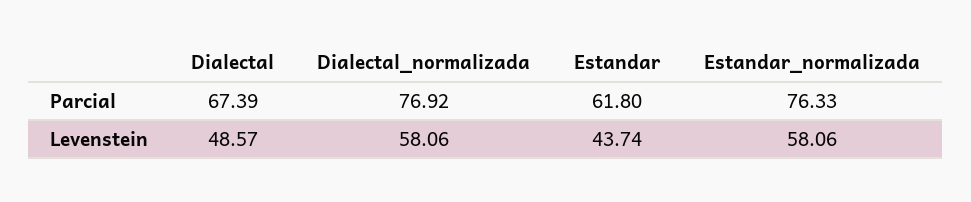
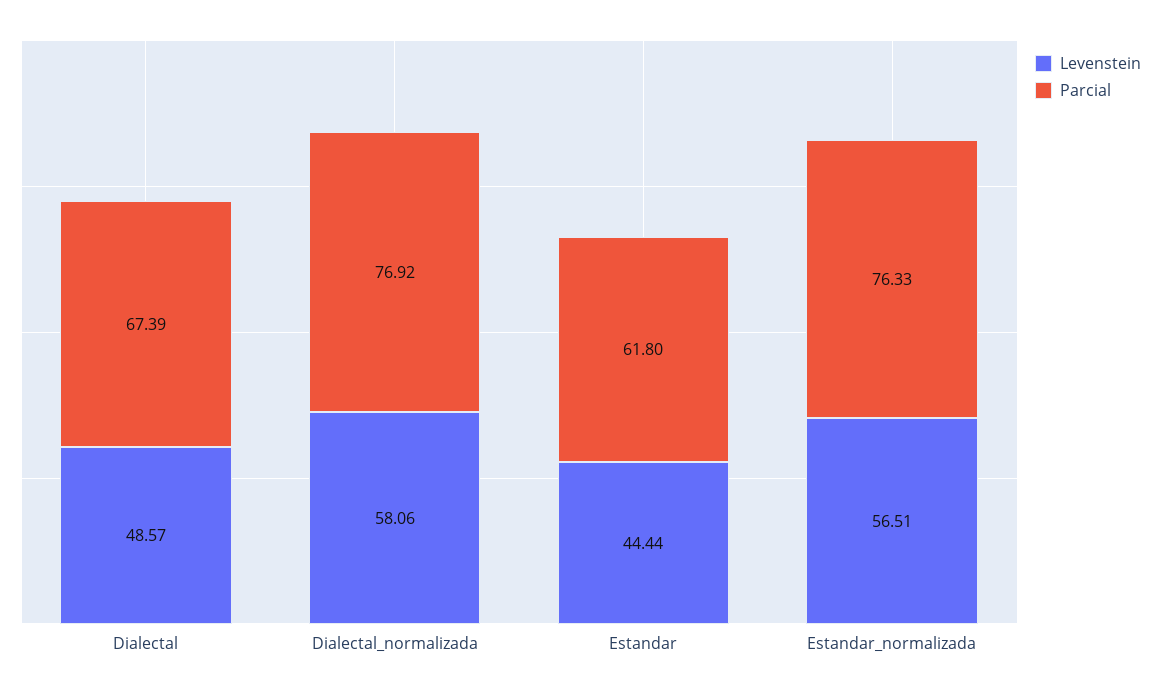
  {
    "Parcial": {
      "Dialectal": 67.39,
      "Dialectal_normalizada": 76.92,
      "Estandar": 61.8,
      "Estandar_normalizada": 76.33
    },
    "Levenstein": {
      "Dialectal": 48.57,
      "Dialectal_normalizada": 58.06,
-     "Estandar": 43.74,
+     "Estandar": 44.44,
-     "Estandar_normalizada": 58.06
+     "Estandar_normalizada": 56.51
    }
  }

